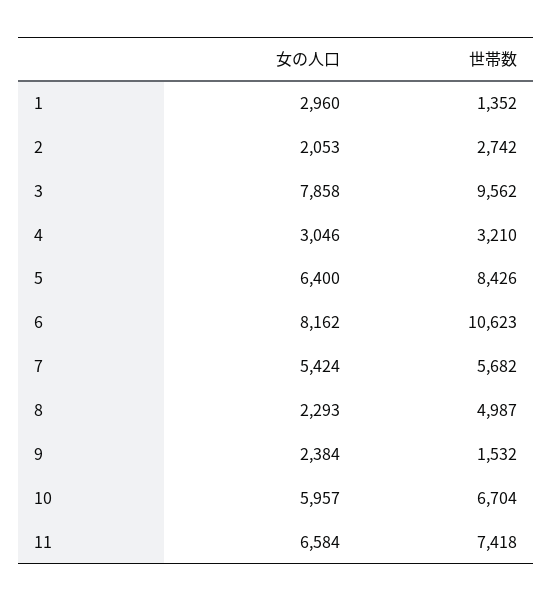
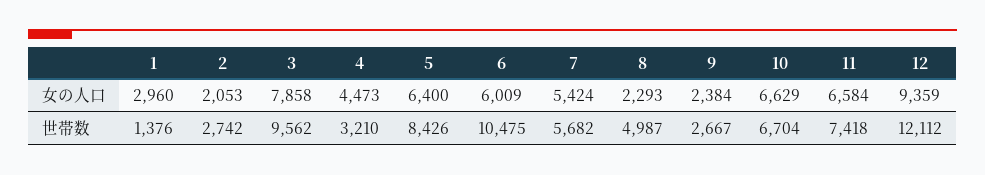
  {
    "女の人口": {
      "1": 2960,
      "2": 2053,
      "3": 7858,
-     "4": 3046,
+     "4": 4473,
      "5": 6400,
-     "6": 8162,
+     "6": 6009,
      "7": 5424,
      "8": 2293,
      "9": 2384,
-     "10": 5957,
+     "10": 6629,
-     "11": 6584
+     "11": 6584,
+     "12": 9359
    },
    "世帯数": {
-     "1": 1352,
+     "1": 1376,
      "2": 2742,
      "3": 9562,
      "4": 3210,
      "5": 8426,
-     "6": 10623,
+     "6": 10475,
      "7": 5682,
      "8": 4987,
-     "9": 1532,
+     "9": 2667,
      "10": 6704,
-     "11": 7418
+     "11": 7418,
+     "12": 12112
    }
  }

